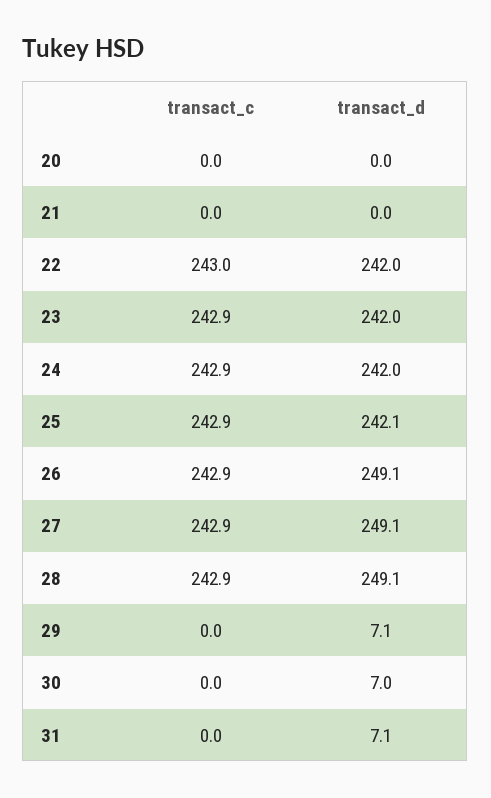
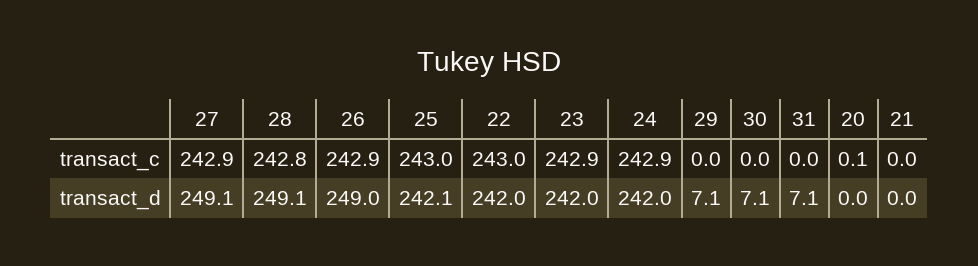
  {
    "transact_c": {
-     "20": 0,
+     "20": 0.1,
      "21": 0,
      "22": 243,
      "23": 242.9,
      "24": 242.9,
-     "25": 242.9,
+     "25": 243,
      "26": 242.9,
      "27": 242.9,
-     "28": 242.9,
+     "28": 242.8,
      "29": 0,
      "30": 0,
      "31": 0
    },
    "transact_d": {
      "20": 0,
      "21": 0,
      "22": 242,
      "23": 242,
      "24": 242,
      "25": 242.1,
-     "26": 249.1,
+     "26": 249,
      "27": 249.1,
      "28": 249.1,
      "29": 7.1,
-     "30": 7,
+     "30": 7.1,
      "31": 7.1
    }
  }

